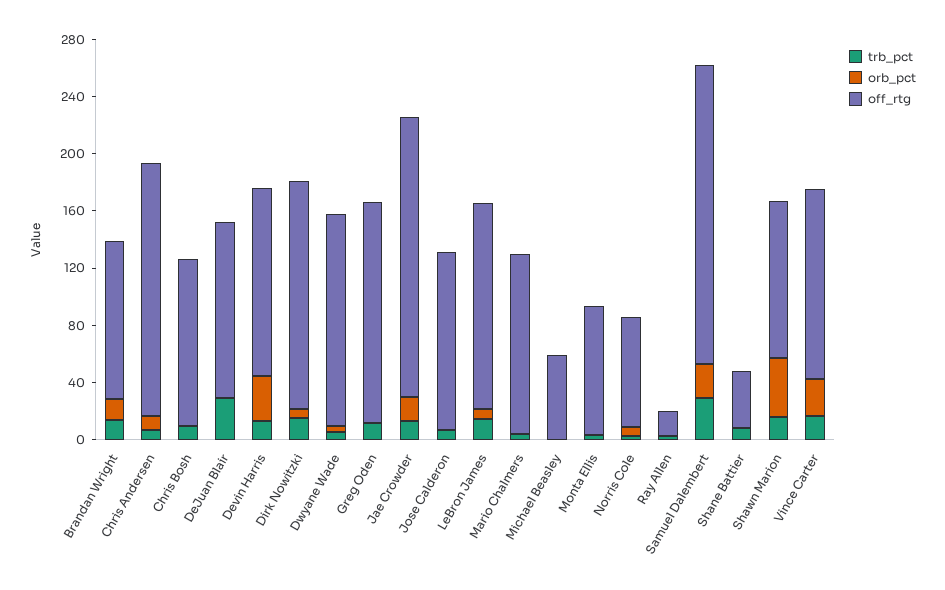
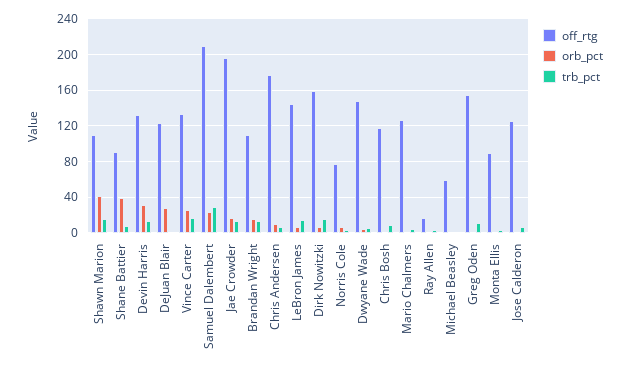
  {
    "trb_pct": {
      "Brandan Wright": 10,
      "Chris Andersen": 10,
      "Chris Bosh": 10,
-     "DeJuan Blair": 30,
+     "DeJuan Blair": 0,
      "Devin Harris": 10,
      "Dirk Nowitzki": 20,
      "Dwyane Wade": 10,
      "Greg Oden": 10,
      "Jae Crowder": 10,
      "Jose Calderon": 10,
      "LeBron James": 10,
      "Mario Chalmers": 0,
      "Michael Beasley": 0,
      "Monta Ellis": 0,
      "Norris Cole": 0,
      "Ray Allen": 0,
      "Samuel Dalembert": 30,
      "Shane Battier": 10,
      "Shawn Marion": 20,
      "Vince Carter": 20
    },
    "orb_pct": {
      "Brandan Wright": 20,
      "Chris Andersen": 10,
      "Chris Bosh": 0,
-     "DeJuan Blair": 0,
+     "DeJuan Blair": 30,
      "Devin Harris": 30,
      "Dirk Nowitzki": 10,
      "Dwyane Wade": 0,
      "Greg Oden": 0,
      "Jae Crowder": 20,
      "Jose Calderon": 0,
      "LeBron James": 10,
      "Mario Chalmers": 0,
      "Michael Beasley": 0,
      "Monta Ellis": 0,
      "Norris Cole": 10,
      "Ray Allen": 0,
      "Samuel Dalembert": 20,
-     "Shane Battier": 0,
+     "Shane Battier": 40,
      "Shawn Marion": 40,
      "Vince Carter": 30
    },
    "off_rtg": {
      "Brandan Wright": 110,
      "Chris Andersen": 180,
      "Chris Bosh": 120,
      "DeJuan Blair": 120,
      "Devin Harris": 130,
      "Dirk Nowitzki": 160,
      "Dwyane Wade": 150,
      "Greg Oden": 160,
      "Jae Crowder": 200,
      "Jose Calderon": 130,
      "LeBron James": 140,
      "Mario Chalmers": 130,
      "Michael Beasley": 60,
      "Monta Ellis": 90,
      "Norris Cole": 80,
      "Ray Allen": 20,
      "Samuel Dalembert": 210,
-     "Shane Battier": 40,
+     "Shane Battier": 90,
      "Shawn Marion": 110,
      "Vince Carter": 130
    }
  }

